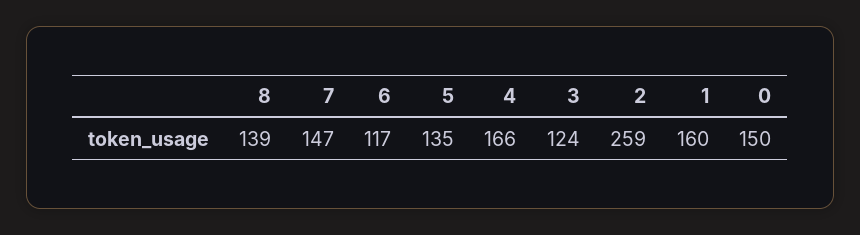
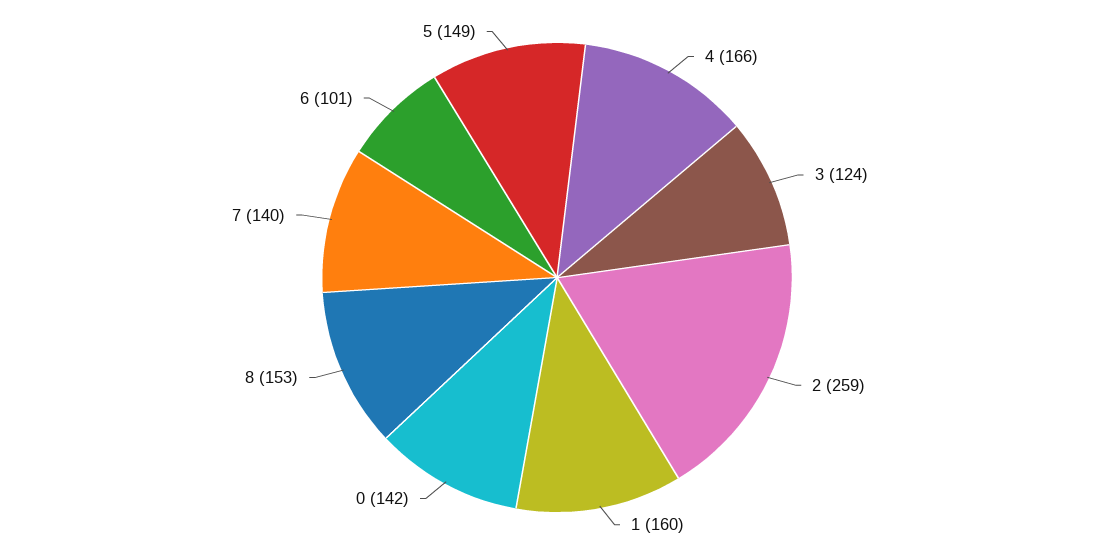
  {
-   "8": 139,
+   "8": 153,
-   "7": 147,
+   "7": 140,
-   "6": 117,
+   "6": 101,
-   "5": 135,
+   "5": 149,
    "4": 166,
    "3": 124,
    "2": 259,
    "1": 160,
-   "0": 150
+   "0": 142
  }

